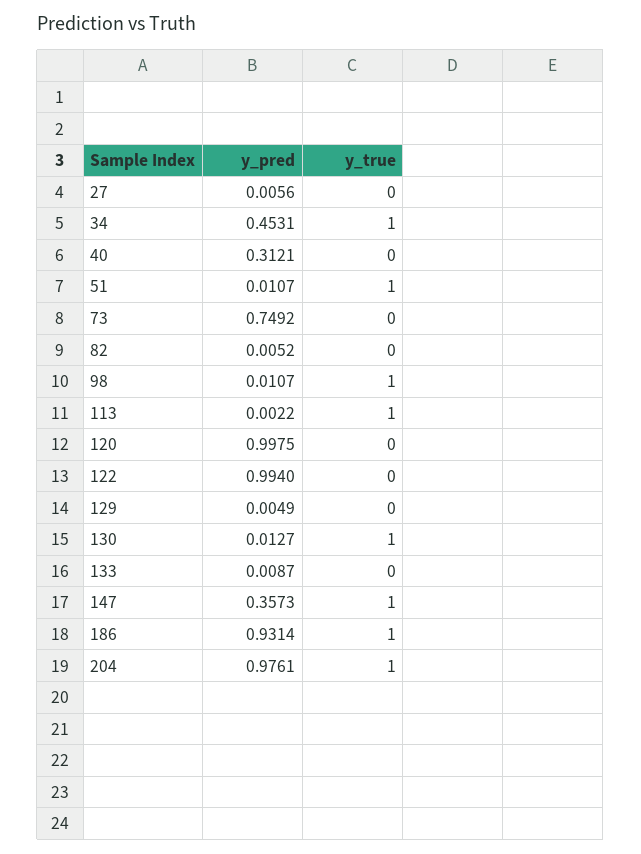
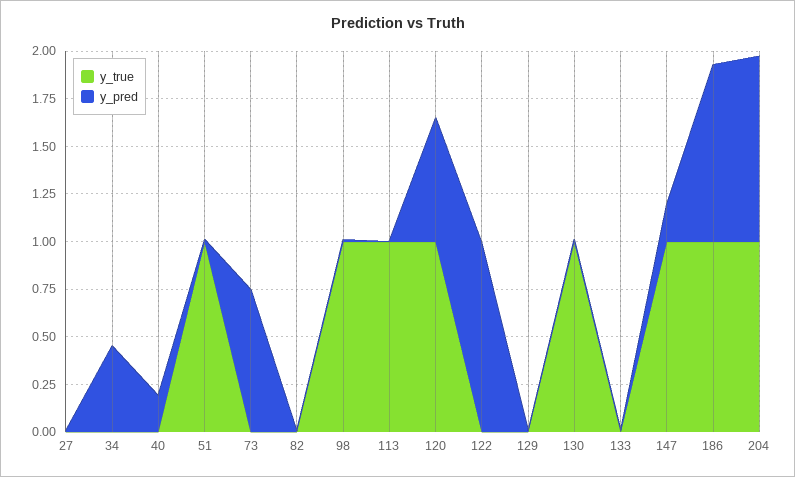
  {
    "y_pred": {
      "27": 0.0056,
      "34": 0.4531,
-     "40": 0.3121,
+     "40": 0.2,
      "51": 0.0107,
      "73": 0.7492,
      "82": 0.0052,
      "98": 0.0107,
      "113": 0.0022,
-     "120": 0.9975,
+     "120": 0.65,
      "122": 0.994,
      "129": 0.0049,
      "130": 0.0127,
      "133": 0.0087,
-     "147": 0.3573,
+     "147": 0.2,
      "186": 0.9314,
      "204": 0.9761
    },
    "y_true": {
      "27": 0,
-     "34": 1,
+     "34": 0,
      "40": 0,
      "51": 1,
      "73": 0,
      "82": 0,
      "98": 1,
      "113": 1,
-     "120": 0,
+     "120": 1,
      "122": 0,
      "129": 0,
      "130": 1,
      "133": 0,
      "147": 1,
      "186": 1,
      "204": 1
    }
  }

